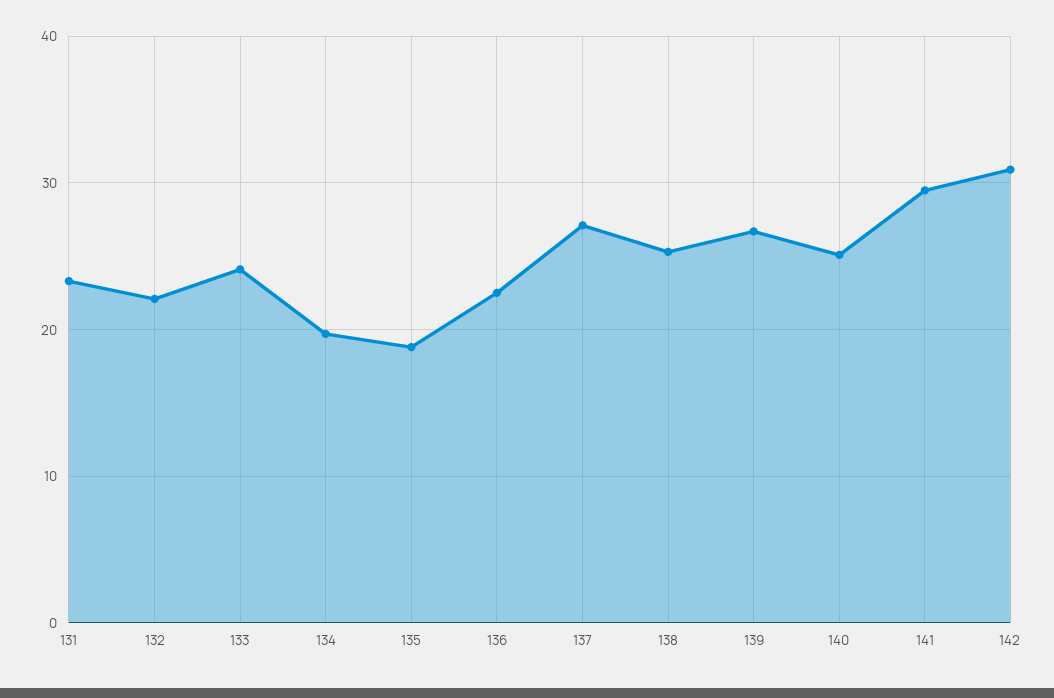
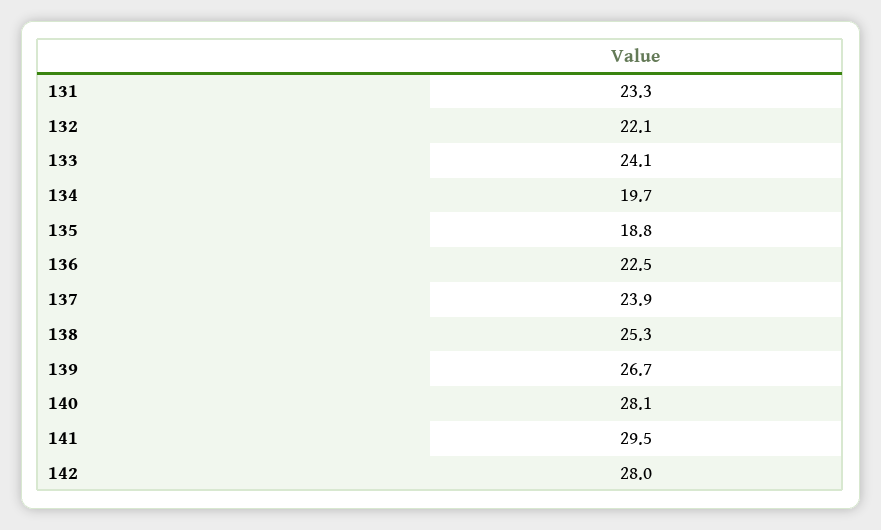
  {
    "131": 23.3,
    "132": 22.1,
    "133": 24.1,
    "134": 19.7,
    "135": 18.8,
    "136": 22.5,
-   "137": 27,
+   "137": 23.9,
    "138": 25.3,
    "139": 26.7,
-   "140": 25,
+   "140": 28.1,
    "141": 29.5,
-   "142": 31
+   "142": 28
  }

